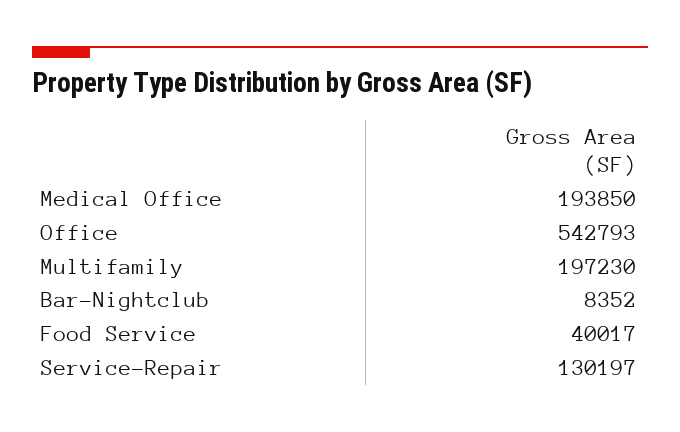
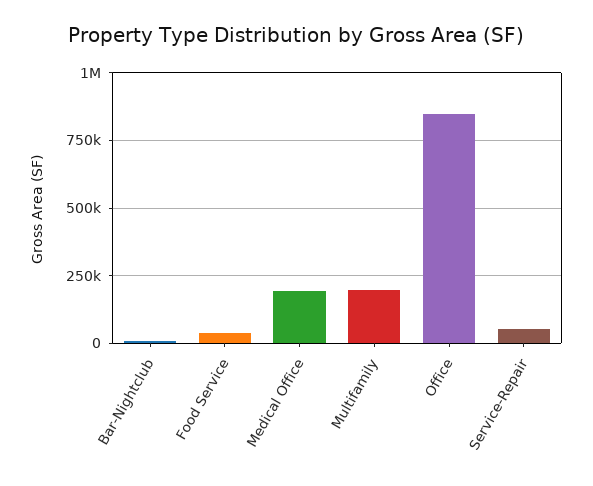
  {
    "Medical Office": 193850,
-   "Office": 542793,
+   "Office": 850000,
    "Multifamily": 197230,
    "Bar-Nightclub": 8352,
    "Food Service": 40017,
-   "Service-Repair": 130197
+   "Service-Repair": 50000
  }

